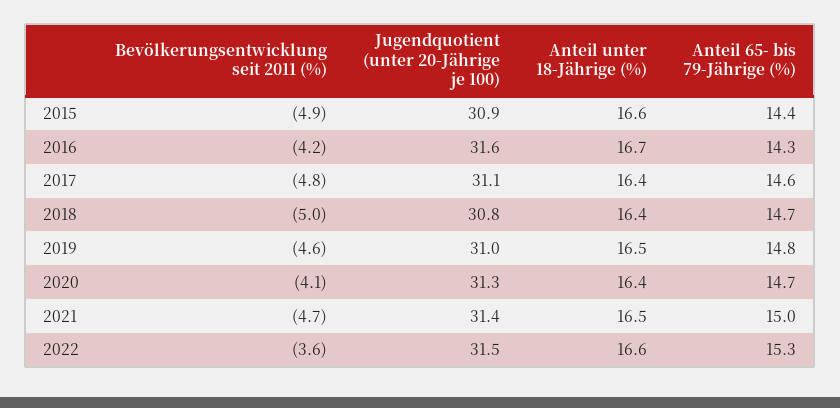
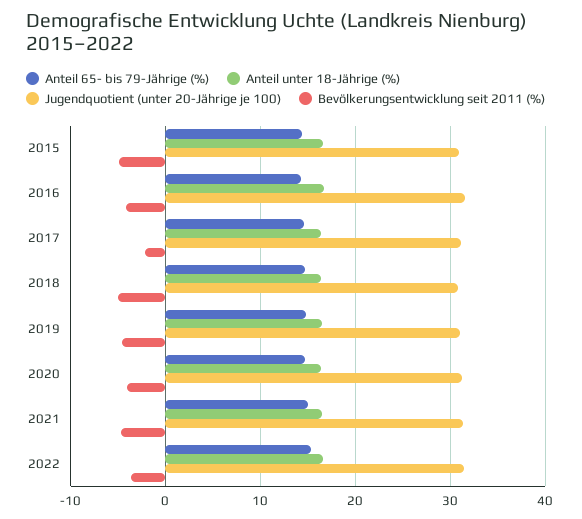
  {
    "Bevölkerungsentwicklung seit 2011 (%)": {
      "2015": -4.9,
      "2016": -4.2,
-     "2017": -4.8,
+     "2017": -2,
      "2018": -5,
      "2019": -4.6,
      "2020": -4.1,
      "2021": -4.7,
      "2022": -3.6
    },
    "Jugendquotient (unter 20-Jährige je 100)": {
      "2015": 30.9,
      "2016": 31.6,
      "2017": 31.1,
      "2018": 30.8,
      "2019": 31,
      "2020": 31.3,
      "2021": 31.4,
      "2022": 31.5
    },
    "Anteil unter 18-Jährige (%)": {
      "2015": 16.6,
      "2016": 16.7,
      "2017": 16.4,
      "2018": 16.4,
      "2019": 16.5,
      "2020": 16.4,
      "2021": 16.5,
      "2022": 16.6
    },
    "Anteil 65- bis 79-Jährige (%)": {
      "2015": 14.4,
      "2016": 14.3,
      "2017": 14.6,
      "2018": 14.7,
      "2019": 14.8,
      "2020": 14.7,
      "2021": 15,
      "2022": 15.3
    }
  }

